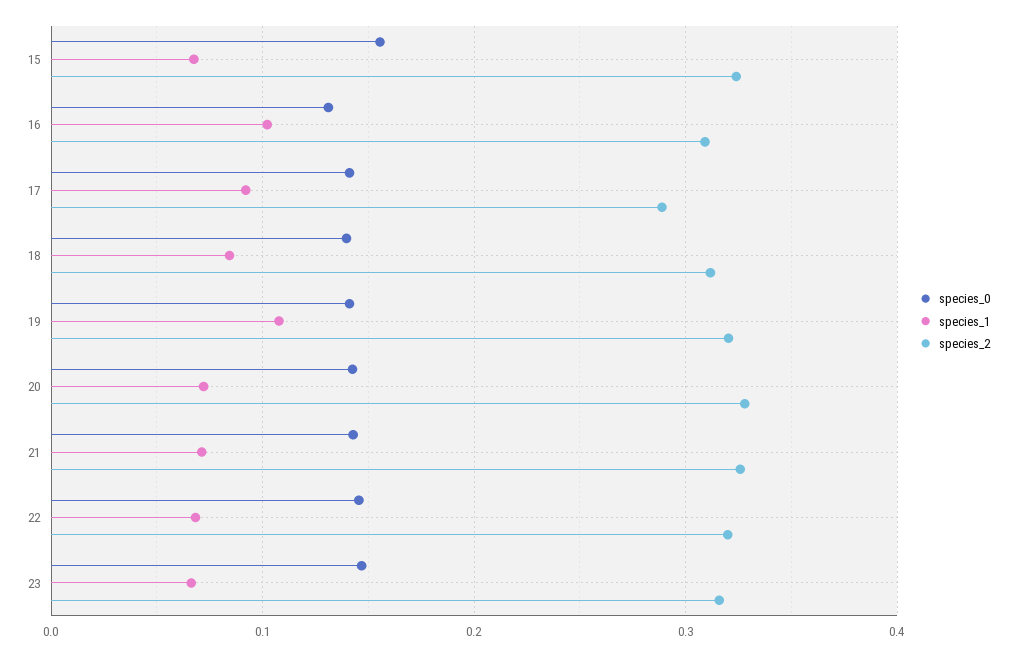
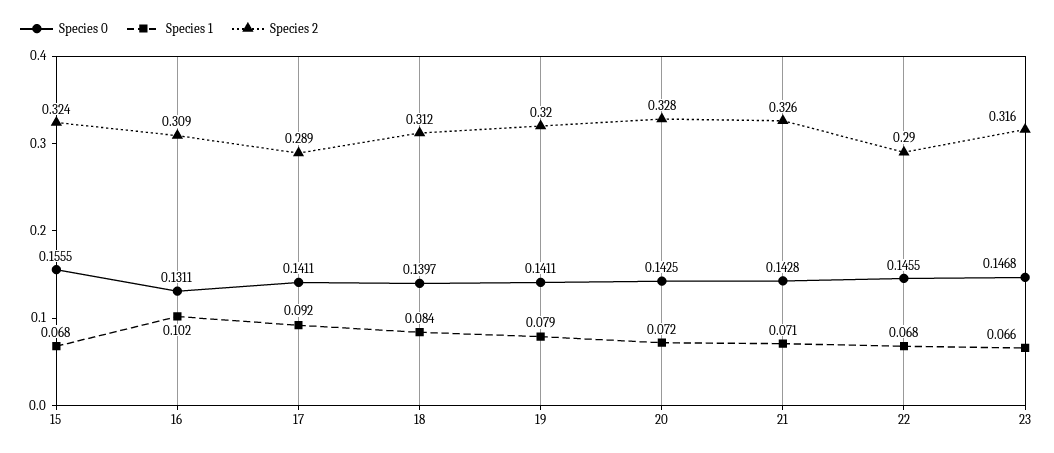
  {
    "species_0": {
      "15": 0.1555,
      "16": 0.1311,
      "17": 0.1411,
      "18": 0.1397,
      "19": 0.1411,
      "20": 0.1425,
      "21": 0.1428,
      "22": 0.1455,
      "23": 0.1468
    },
    "species_1": {
      "15": 0.068,
      "16": 0.102,
      "17": 0.092,
      "18": 0.084,
-     "19": 0.11,
+     "19": 0.079,
      "20": 0.072,
      "21": 0.071,
      "22": 0.068,
      "23": 0.066
    },
    "species_2": {
      "15": 0.324,
      "16": 0.309,
      "17": 0.289,
      "18": 0.312,
      "19": 0.32,
      "20": 0.328,
      "21": 0.326,
-     "22": 0.32,
+     "22": 0.29,
      "23": 0.316
    }
  }

